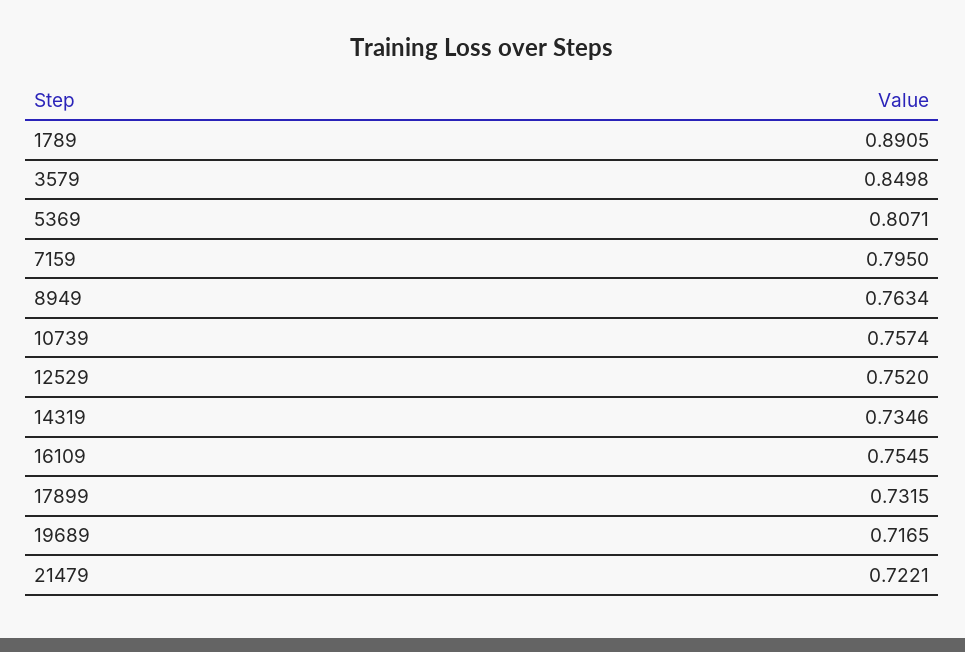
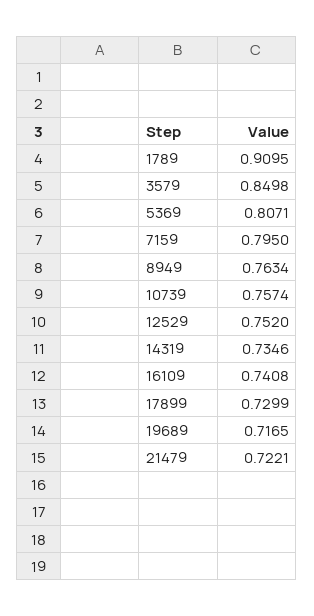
  {
-   "1789": 0.8905,
+   "1789": 0.9095,
    "3579": 0.8498,
    "5369": 0.8071,
    "7159": 0.795,
    "8949": 0.7634,
    "10739": 0.7574,
    "12529": 0.752,
    "14319": 0.7346,
-   "16109": 0.7545,
+   "16109": 0.7408,
-   "17899": 0.7315,
+   "17899": 0.7299,
    "19689": 0.7165,
    "21479": 0.7221
  }

